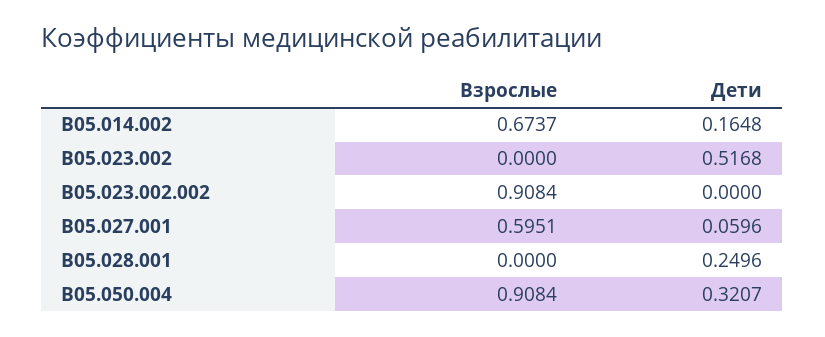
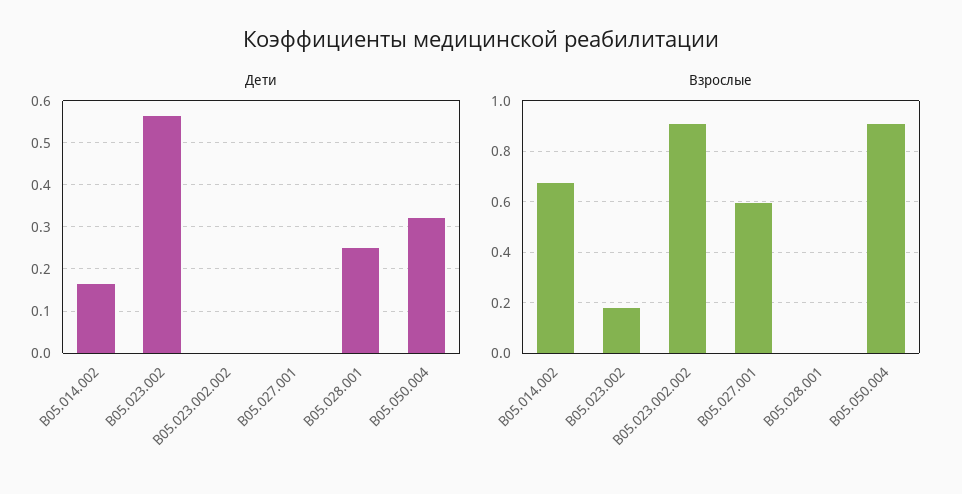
  {
    "Взрослые": {
      "В05.014.002": 0.6737,
-     "B05.023.002": 0,
+     "B05.023.002": 0.175,
      "В05.023.002.002": 0.9084,
      "B05.027.001": 0.5951,
      "B05.028.001": 0,
      "В05.050.004": 0.9084
    },
    "Дети": {
      "В05.014.002": 0.1648,
-     "B05.023.002": 0.5168,
+     "B05.023.002": 0.56,
      "В05.023.002.002": 0,
-     "B05.027.001": 0.0596,
+     "B05.027.001": 0,
      "B05.028.001": 0.2496,
      "В05.050.004": 0.3207
    }
  }

